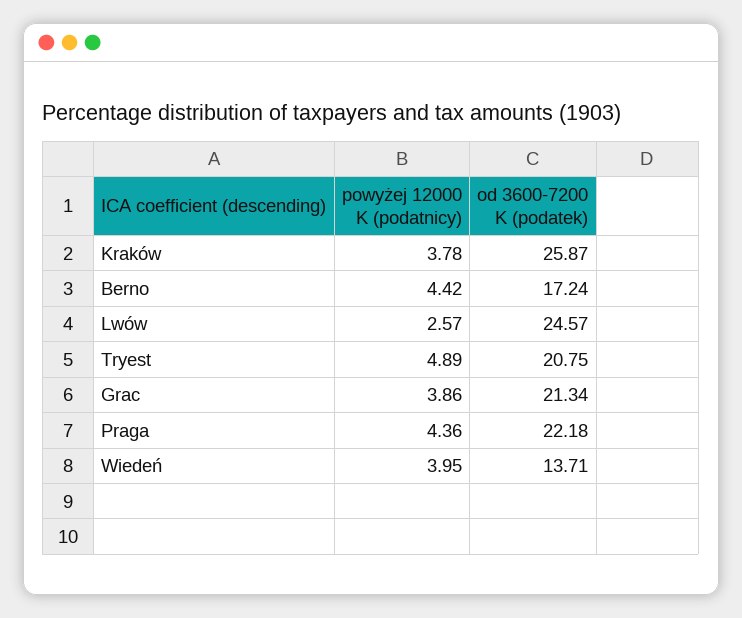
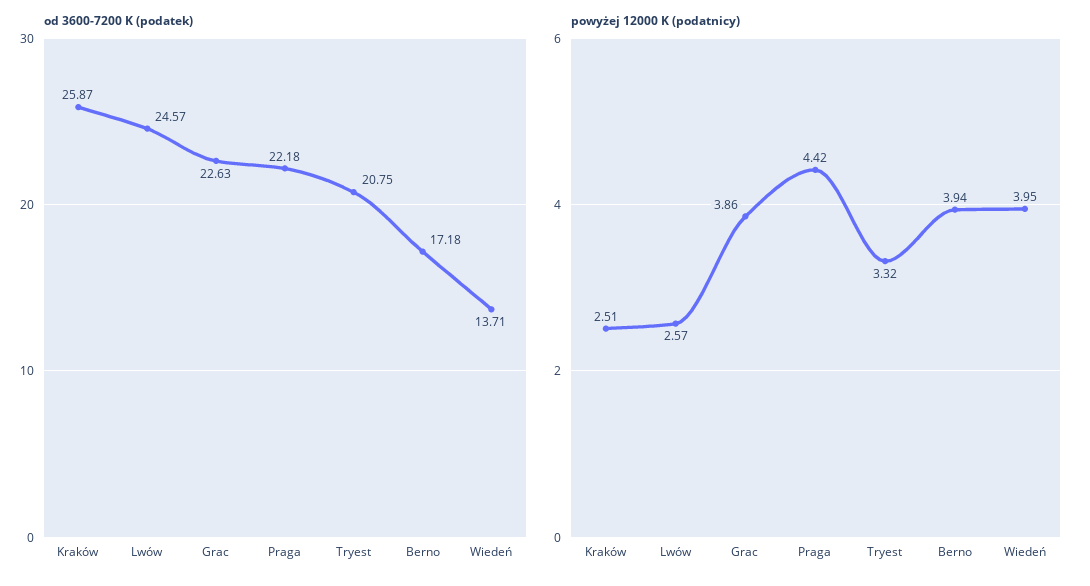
  {
    "powyżej 12000 K (podatnicy)": {
-     "Kraków": 3.78,
+     "Kraków": 2.51,
-     "Berno": 4.42,
+     "Berno": 3.94,
      "Lwów": 2.57,
-     "Tryest": 4.89,
+     "Tryest": 3.32,
      "Grac": 3.86,
-     "Praga": 4.36,
+     "Praga": 4.42,
      "Wiedeń": 3.95
    },
    "od 3600-7200 K (podatek)": {
      "Kraków": 25.87,
-     "Berno": 17.24,
+     "Berno": 17.18,
      "Lwów": 24.57,
      "Tryest": 20.75,
-     "Grac": 21.34,
+     "Grac": 22.63,
      "Praga": 22.18,
      "Wiedeń": 13.71
    }
  }

